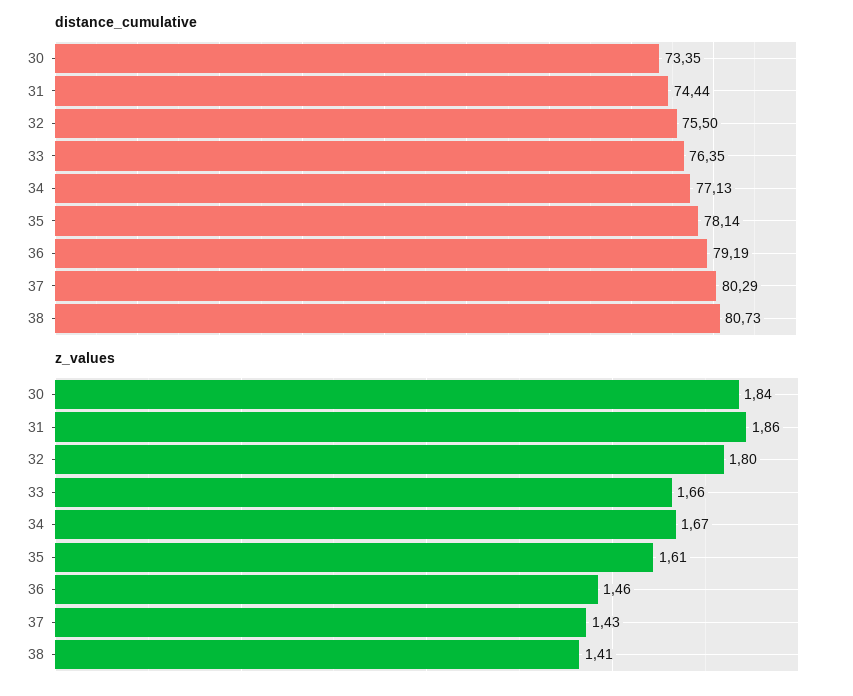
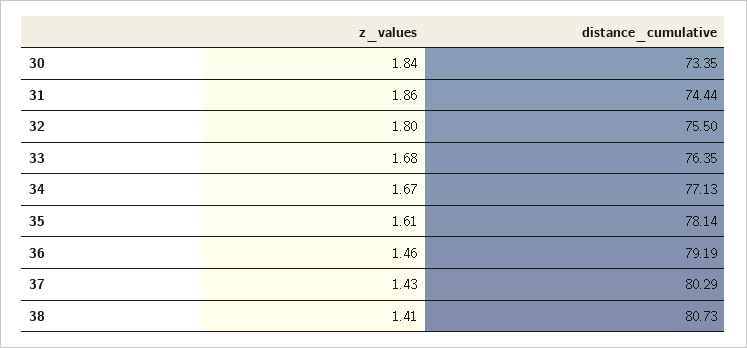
  {
    "distance_cumulative": {
      "30": 73.35,
      "31": 74.44,
      "32": 75.5,
      "33": 76.35,
      "34": 77.13,
      "35": 78.14,
      "36": 79.19,
      "37": 80.29,
      "38": 80.73
    },
    "z_values": {
      "30": 1.84,
      "31": 1.86,
      "32": 1.8,
-     "33": 1.66,
+     "33": 1.68,
      "34": 1.67,
      "35": 1.61,
      "36": 1.46,
      "37": 1.43,
      "38": 1.41
    }
  }

